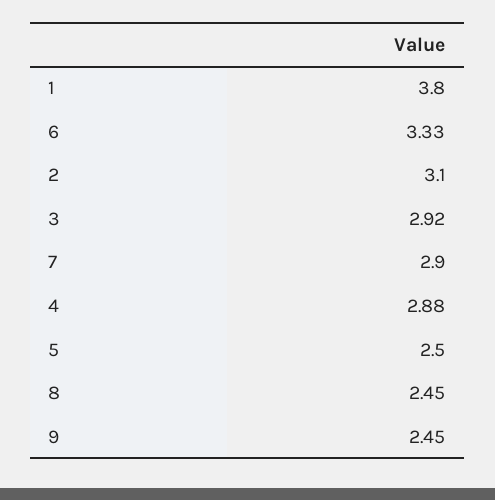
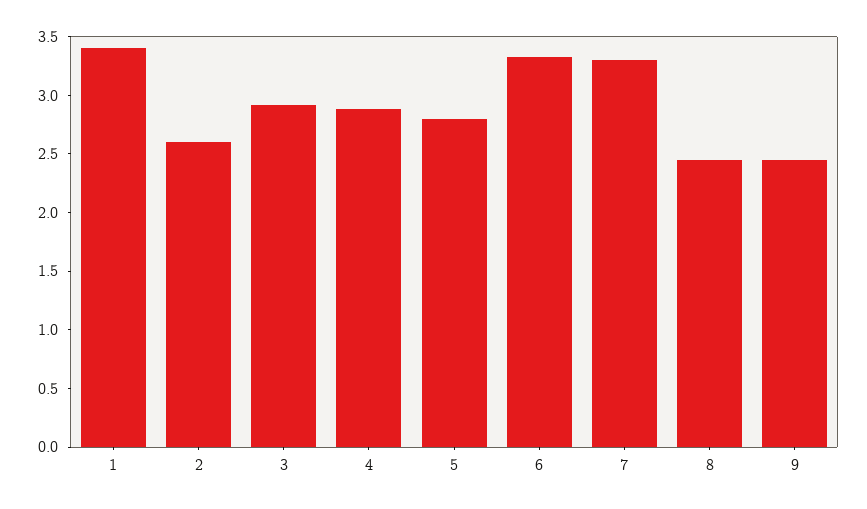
  {
-   "1": 3.8,
+   "1": 3.4,
    "6": 3.33,
-   "2": 3.1,
+   "2": 2.6,
    "3": 2.92,
-   "7": 2.9,
+   "7": 3.3,
    "4": 2.88,
-   "5": 2.5,
+   "5": 2.8,
    "8": 2.45,
    "9": 2.45
  }

